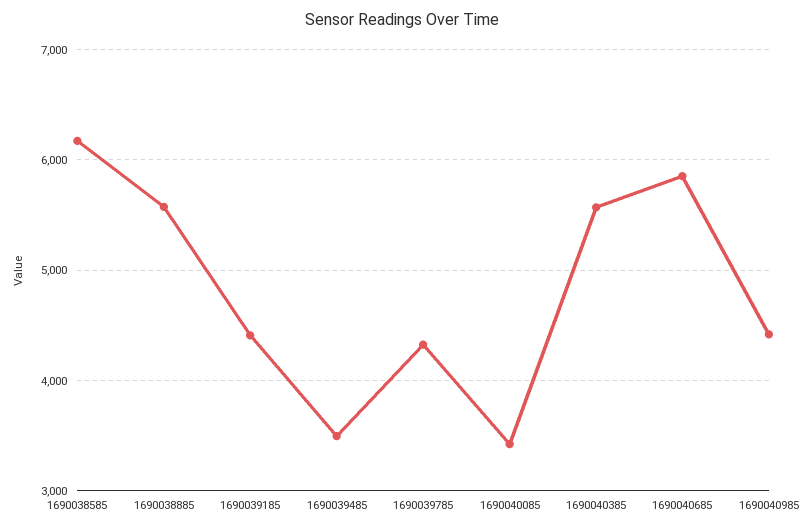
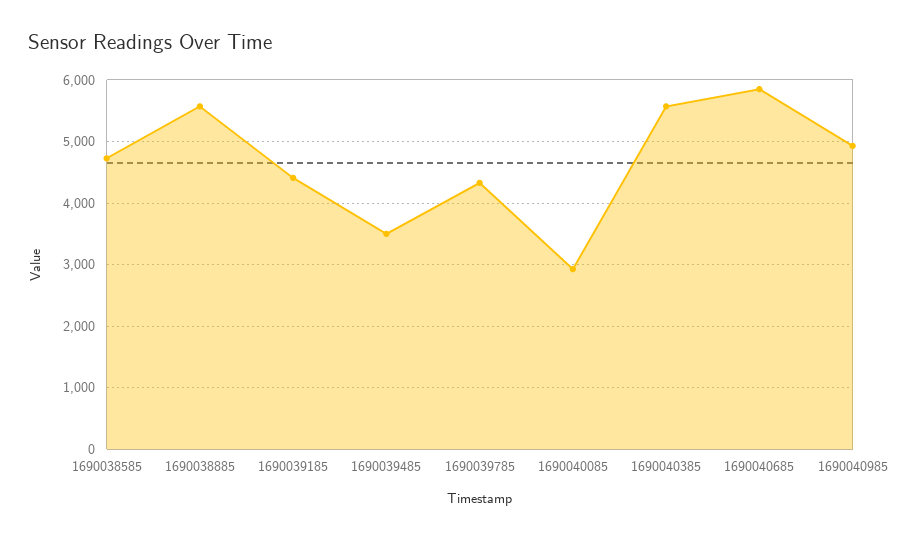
  {
-   "1690038585": 6200,
+   "1690038585": 4700,
    "1690038885": 5600,
    "1690039185": 4400,
    "1690039485": 3500,
    "1690039785": 4300,
-   "1690040085": 3400,
+   "1690040085": 2900,
    "1690040385": 5600,
    "1690040685": 5900,
-   "1690040985": 4400
+   "1690040985": 4900
  }

